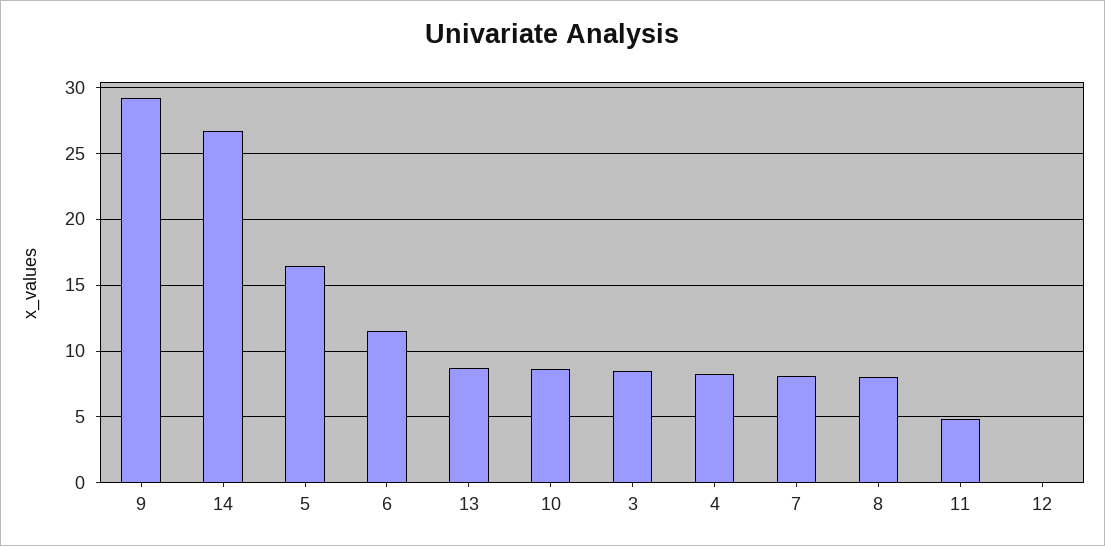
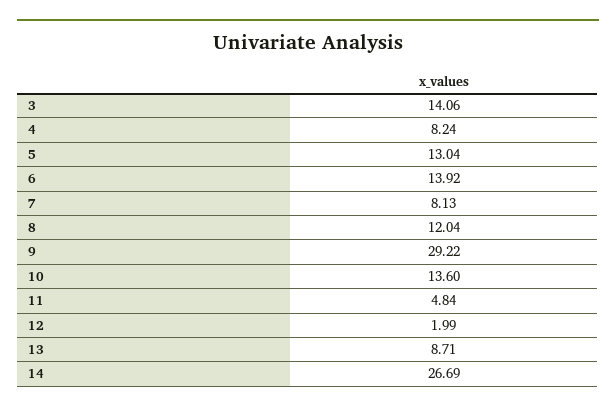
  {
    "9": 29.22,
    "14": 26.69,
-   "5": 16.5,
+   "5": 13.04,
-   "6": 11.5,
+   "6": 13.92,
    "13": 8.71,
-   "10": 8.5,
+   "10": 13.6,
-   "3": 8.5,
+   "3": 14.06,
    "4": 8.24,
    "7": 8.13,
-   "8": 8,
+   "8": 12.04,
    "11": 4.84,
-   "12": 0
+   "12": 1.99
  }

